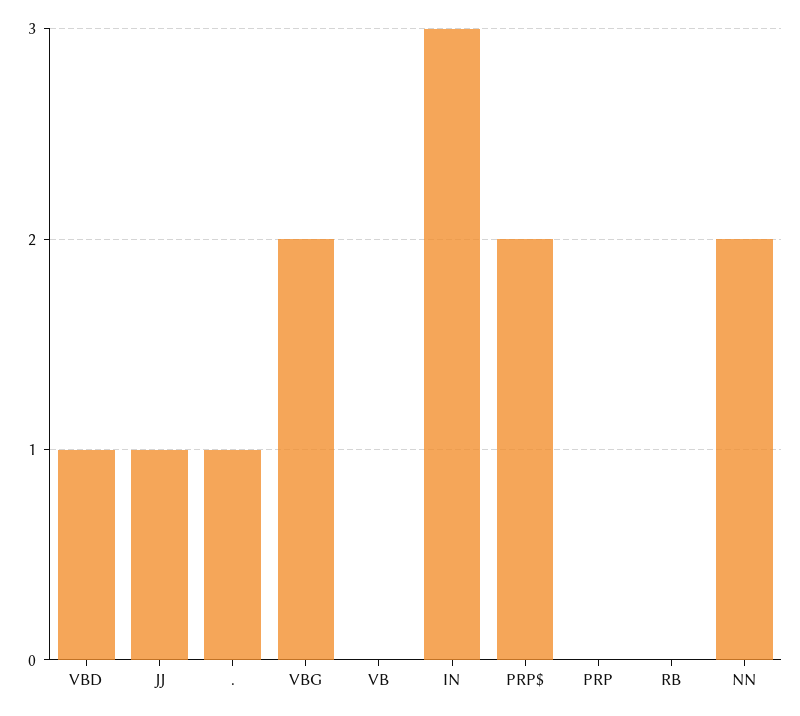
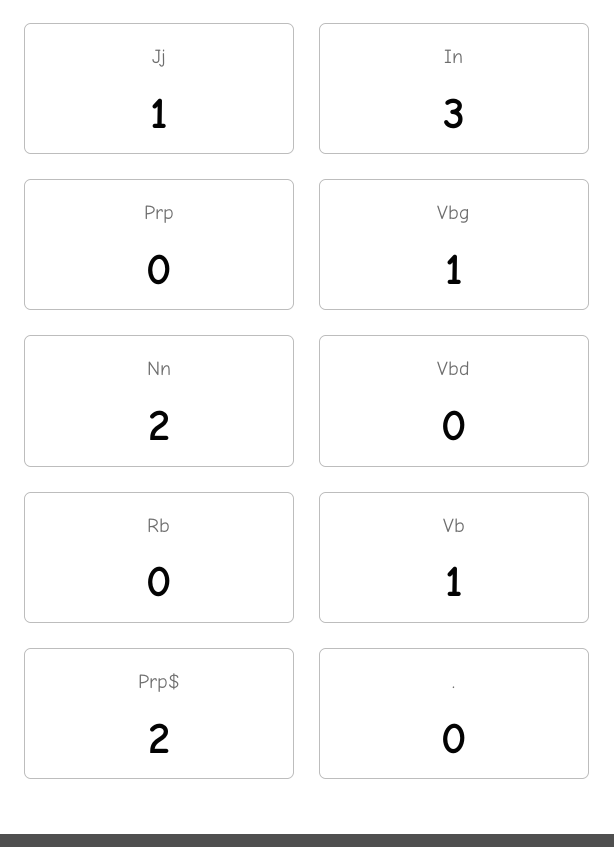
  {
-   "VBD": 1,
+   "VBD": 0,
    "JJ": 1,
-   ".": 1,
+   ".": 0,
-   "VBG": 2,
+   "VBG": 1,
-   "VB": 0,
+   "VB": 1,
    "IN": 3,
    "PRP$": 2,
    "PRP": 0,
    "RB": 0,
    "NN": 2
  }

